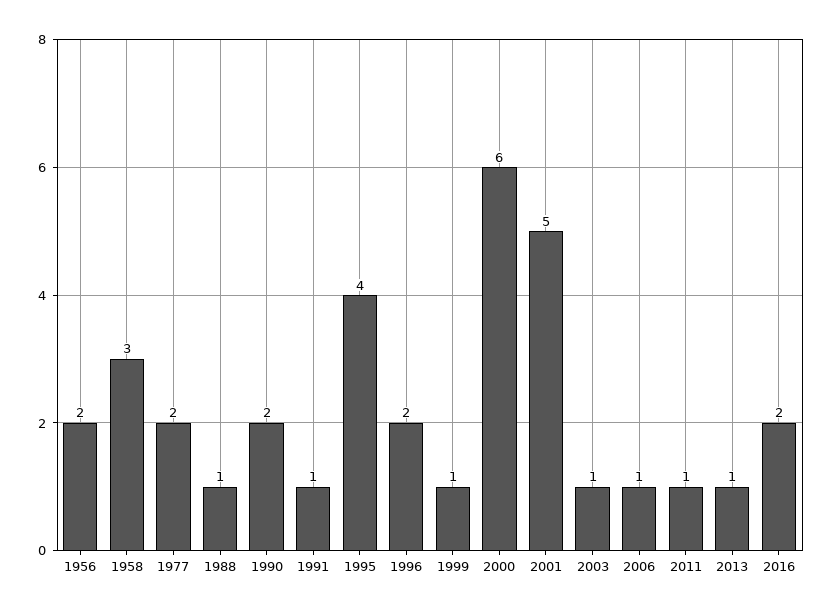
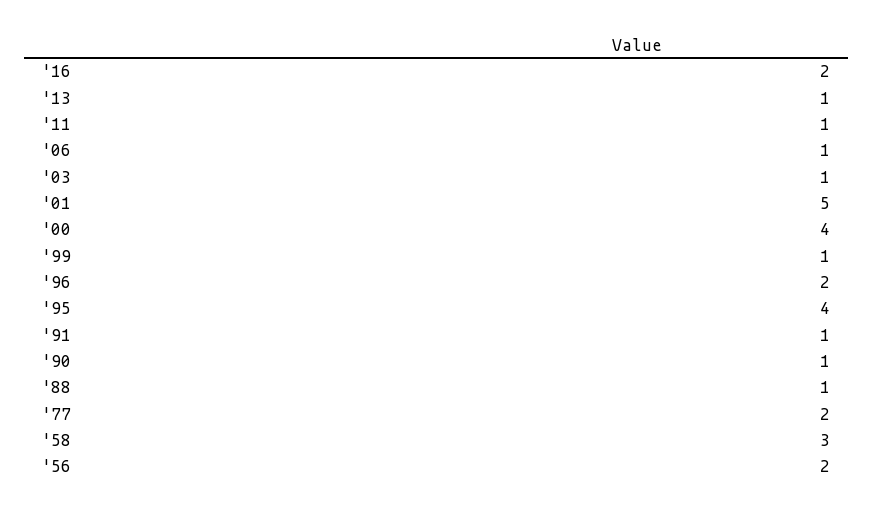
  {
    "1956": 2,
    "1958": 3,
    "1977": 2,
    "1988": 1,
-   "1990": 2,
+   "1990": 1,
    "1991": 1,
    "1995": 4,
    "1996": 2,
    "1999": 1,
-   "2000": 6,
+   "2000": 4,
    "2001": 5,
    "2003": 1,
    "2006": 1,
    "2011": 1,
    "2013": 1,
    "2016": 2
  }

